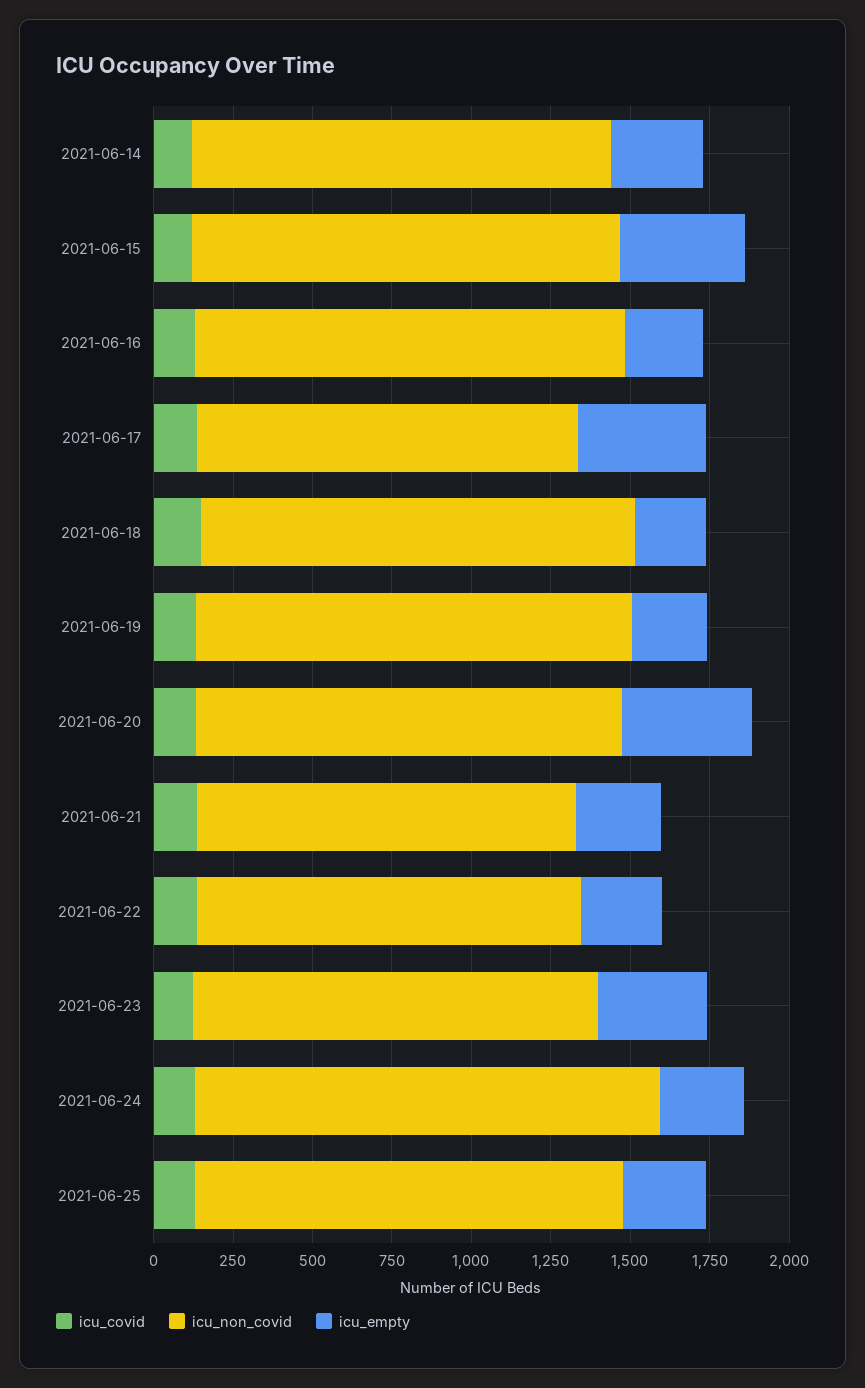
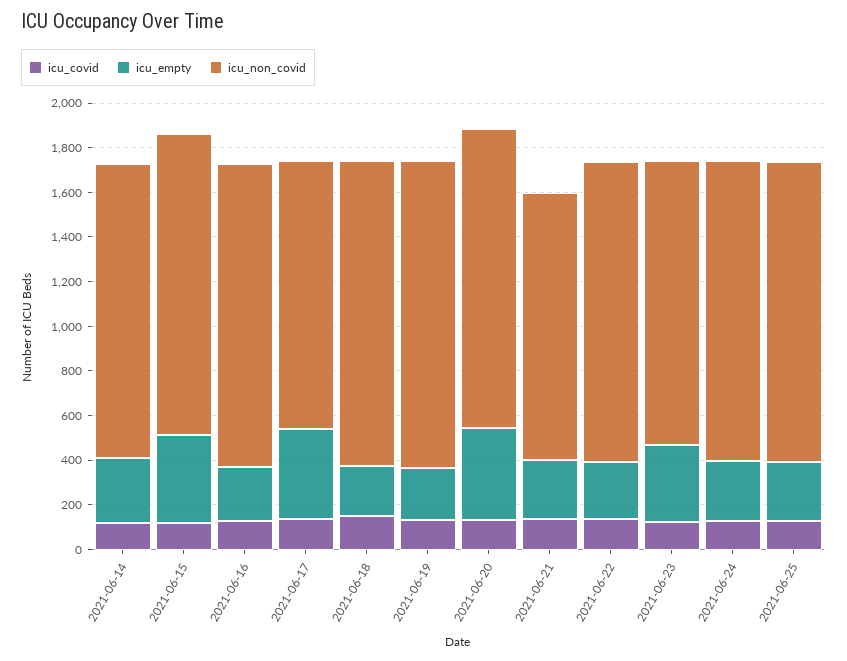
  {
    "icu_covid": {
      "2021-06-14": 100,
      "2021-06-15": 100,
      "2021-06-16": 150,
      "2021-06-17": 150,
      "2021-06-18": 150,
      "2021-06-19": 150,
      "2021-06-20": 150,
      "2021-06-21": 150,
      "2021-06-22": 150,
      "2021-06-23": 100,
      "2021-06-24": 150,
      "2021-06-25": 150
    },
    "icu_non_covid": {
      "2021-06-14": 1300,
      "2021-06-15": 1350,
      "2021-06-16": 1350,
      "2021-06-17": 1200,
      "2021-06-18": 1350,
      "2021-06-19": 1350,
      "2021-06-20": 1350,
      "2021-06-21": 1200,
-     "2021-06-22": 1200,
+     "2021-06-22": 1350,
      "2021-06-23": 1300,
-     "2021-06-24": 1450,
+     "2021-06-24": 1350,
      "2021-06-25": 1350
    },
    "icu_empty": {
      "2021-06-14": 300,
      "2021-06-15": 400,
      "2021-06-16": 250,
      "2021-06-17": 400,
      "2021-06-18": 250,
      "2021-06-19": 250,
      "2021-06-20": 400,
      "2021-06-21": 250,
      "2021-06-22": 250,
      "2021-06-23": 350,
      "2021-06-24": 250,
      "2021-06-25": 250
    }
  }

